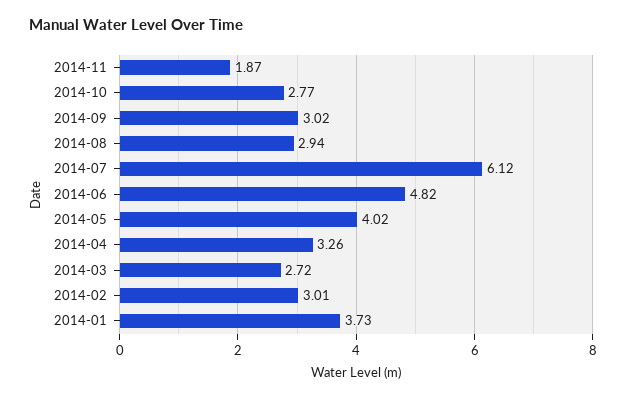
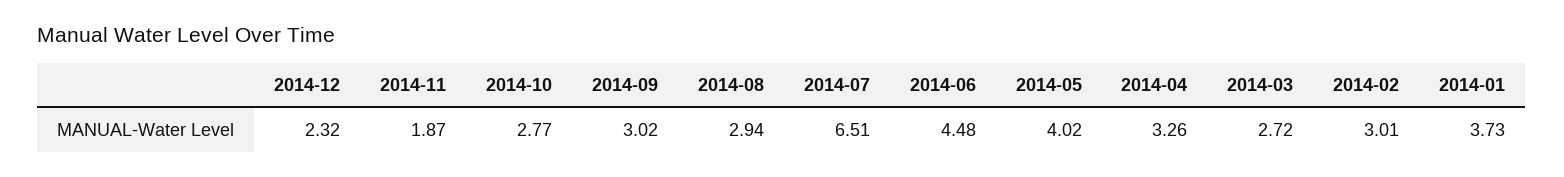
  {
    "2014-11": 1.87,
    "2014-10": 2.77,
    "2014-09": 3.02,
    "2014-08": 2.94,
-   "2014-07": 6.12,
+   "2014-07": 6.51,
-   "2014-06": 4.82,
+   "2014-06": 4.48,
    "2014-05": 4.02,
    "2014-04": 3.26,
    "2014-03": 2.72,
    "2014-02": 3.01,
-   "2014-01": 3.73
+   "2014-01": 3.73,
+   "2014-12": 2.32
  }

